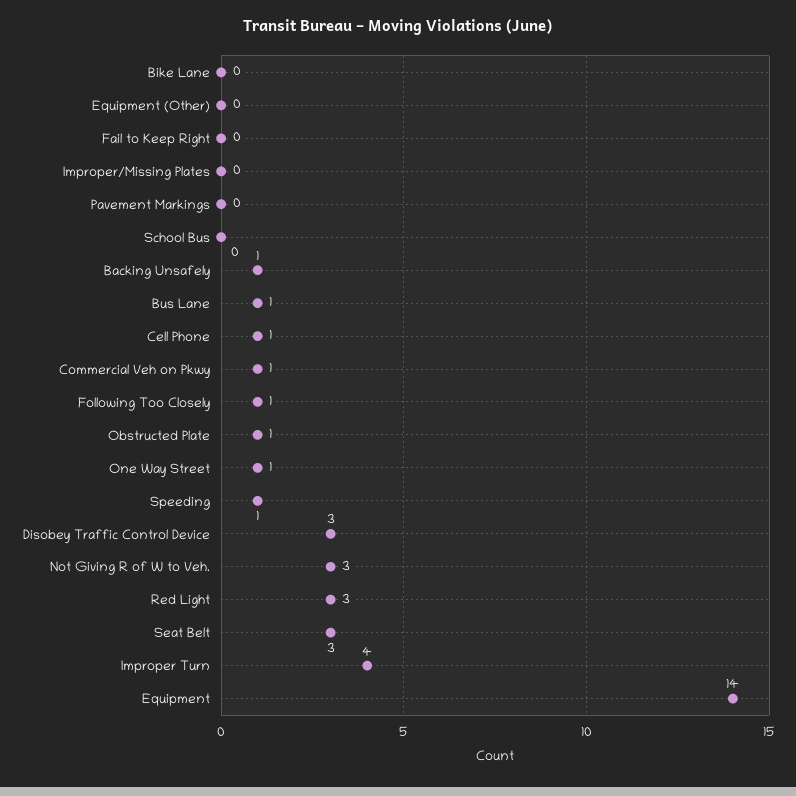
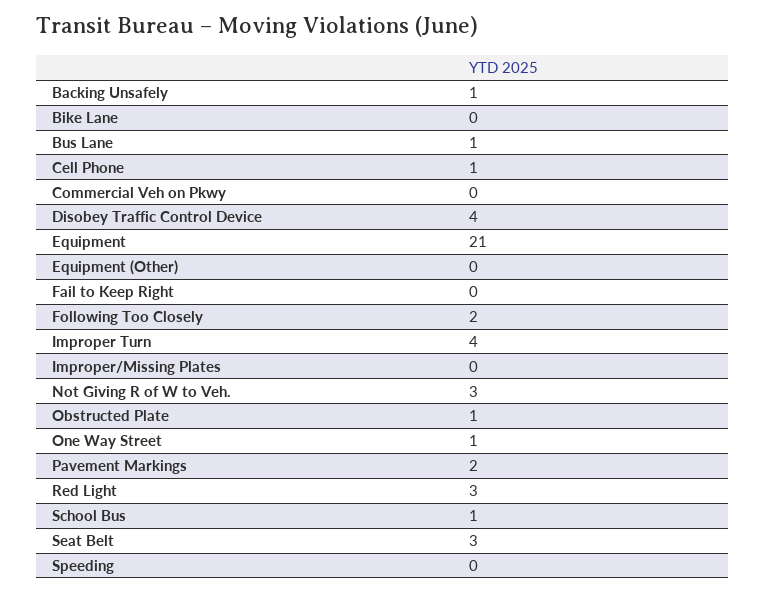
  {
    "Bike Lane": 0,
    "Equipment (Other)": 0,
    "Fail to Keep Right": 0,
    "Improper/Missing Plates": 0,
-   "Pavement Markings": 0,
+   "Pavement Markings": 2,
-   "School Bus": 0,
+   "School Bus": 1,
    "Backing Unsafely": 1,
    "Bus Lane": 1,
    "Cell Phone": 1,
-   "Commercial Veh on Pkwy": 1,
+   "Commercial Veh on Pkwy": 0,
-   "Following Too Closely": 1,
+   "Following Too Closely": 2,
    "Obstructed Plate": 1,
    "One Way Street": 1,
-   "Speeding": 1,
+   "Speeding": 0,
-   "Disobey Traffic Control Device": 3,
+   "Disobey Traffic Control Device": 4,
    "Not Giving R of W to Veh.": 3,
    "Red Light": 3,
    "Seat Belt": 3,
    "Improper Turn": 4,
-   "Equipment": 14
+   "Equipment": 21
  }

